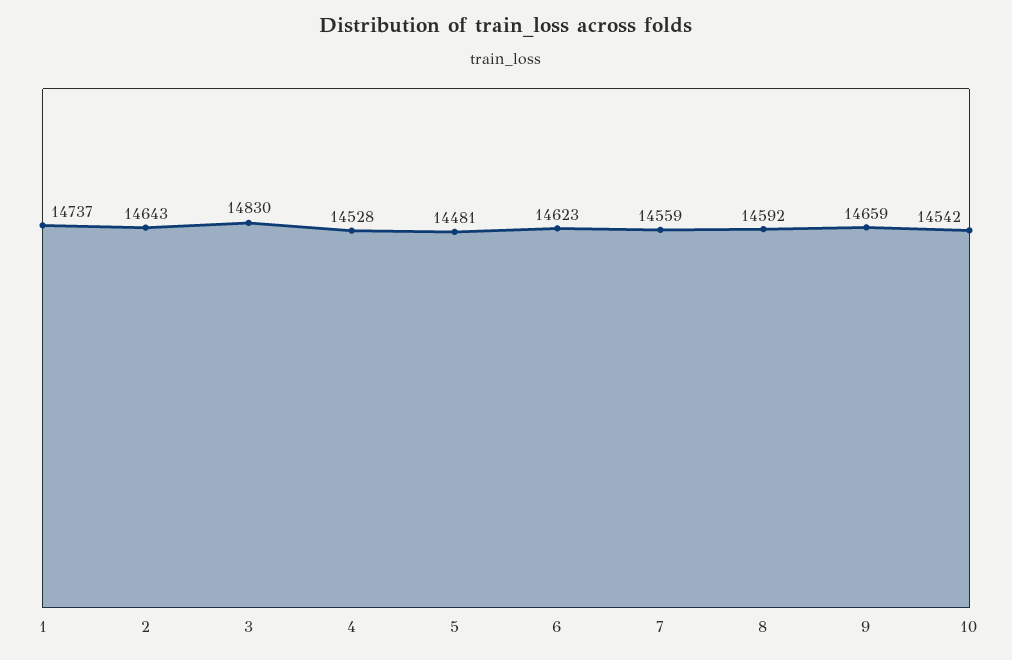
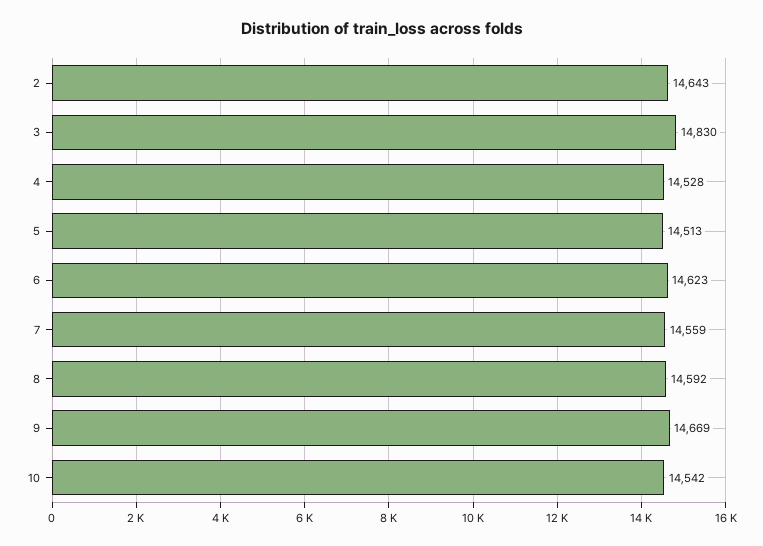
  {
-   "1": 14737,
    "2": 14643,
    "3": 14830,
    "4": 14528,
-   "5": 14481,
+   "5": 14513,
    "6": 14623,
    "7": 14559,
    "8": 14592,
-   "9": 14659,
+   "9": 14669,
    "10": 14542
  }

